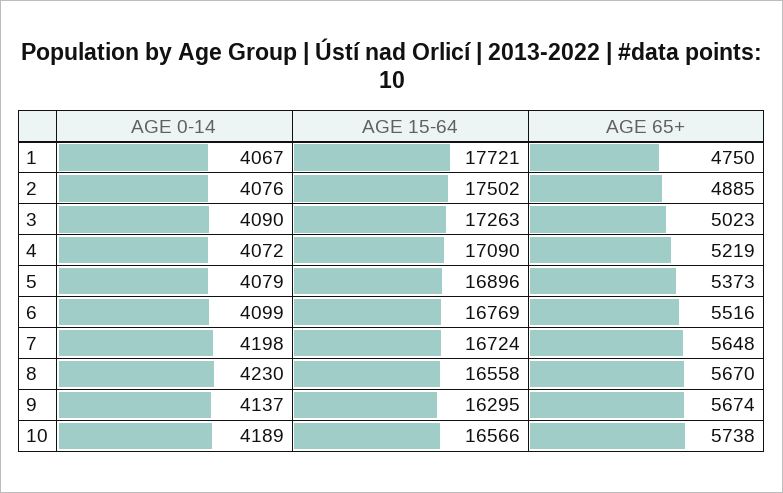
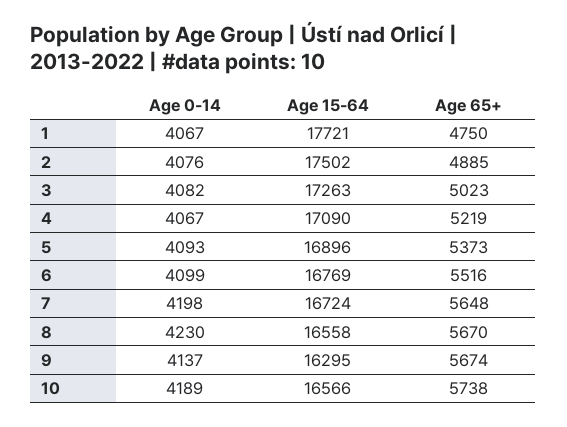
  {
    "AGE 0-14": {
      "1": 4067,
      "2": 4076,
-     "3": 4090,
+     "3": 4082,
-     "4": 4072,
+     "4": 4067,
-     "5": 4079,
+     "5": 4093,
      "6": 4099,
      "7": 4198,
      "8": 4230,
      "9": 4137,
      "10": 4189
    },
    "AGE 15-64": {
      "1": 17721,
      "2": 17502,
      "3": 17263,
      "4": 17090,
      "5": 16896,
      "6": 16769,
      "7": 16724,
      "8": 16558,
      "9": 16295,
      "10": 16566
    },
    "AGE 65+": {
      "1": 4750,
      "2": 4885,
      "3": 5023,
      "4": 5219,
      "5": 5373,
      "6": 5516,
      "7": 5648,
      "8": 5670,
      "9": 5674,
      "10": 5738
    }
  }

